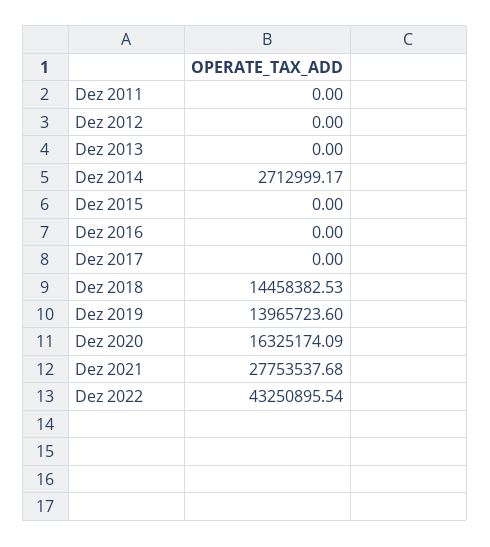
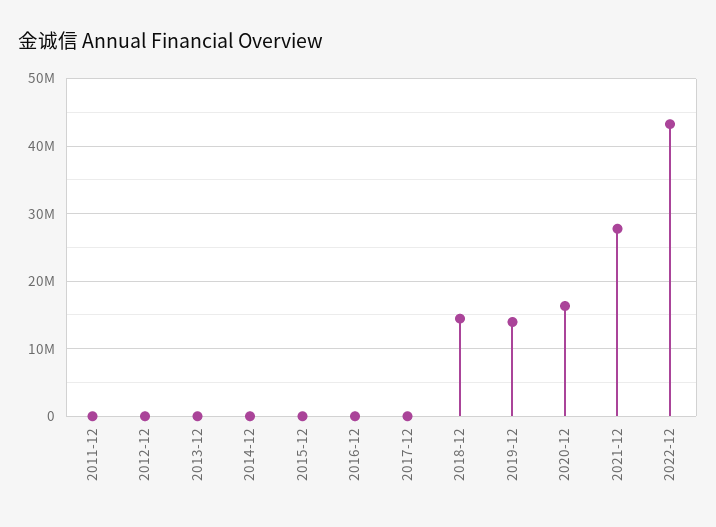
  {
    "Dez 2011": 0,
    "Dez 2012": 0,
    "Dez 2013": 0,
-   "Dez 2014": 2712999.17,
+   "Dez 2014": 0,
    "Dez 2015": 0,
    "Dez 2016": 0,
    "Dez 2017": 0,
    "Dez 2018": 14458382.53,
    "Dez 2019": 13965723.6,
    "Dez 2020": 16325174.09,
    "Dez 2021": 27753537.68,
    "Dez 2022": 43250895.54
  }

